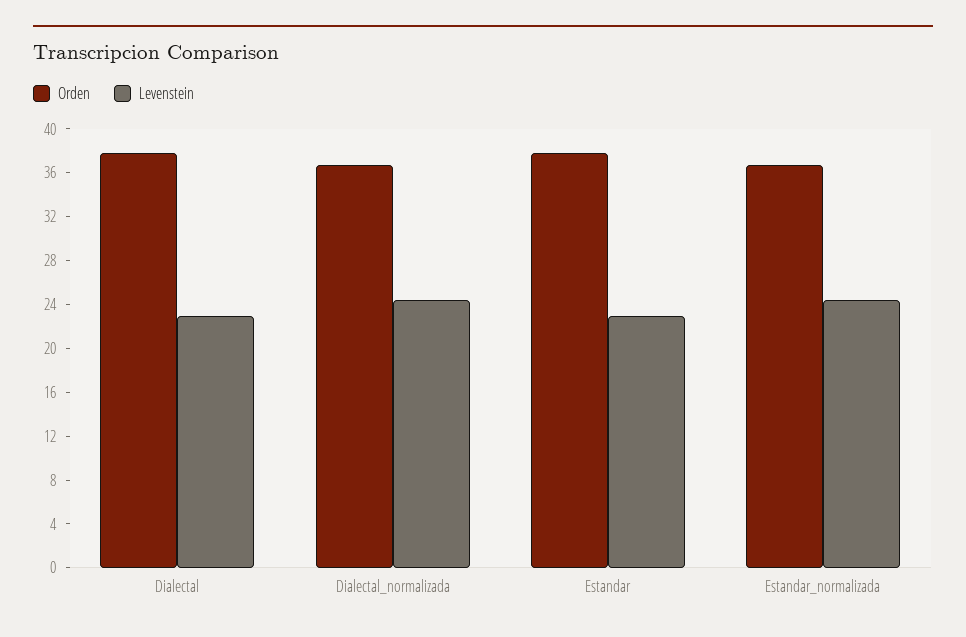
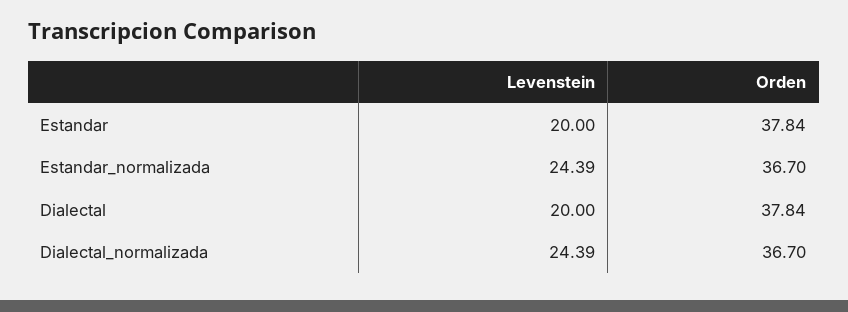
  {
    "Orden": {
      "Dialectal": 37.84,
      "Dialectal_normalizada": 36.7,
      "Estandar": 37.84,
      "Estandar_normalizada": 36.7
    },
    "Levenstein": {
-     "Dialectal": 23,
+     "Dialectal": 20,
      "Dialectal_normalizada": 24.39,
-     "Estandar": 23,
+     "Estandar": 20,
      "Estandar_normalizada": 24.39
    }
  }

